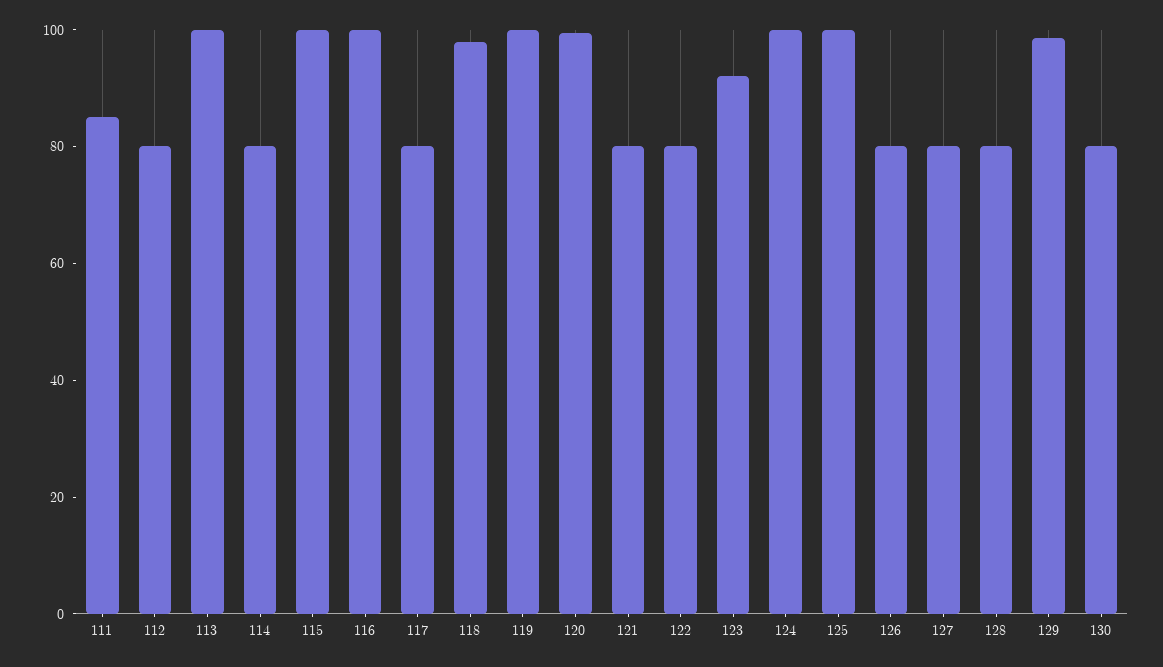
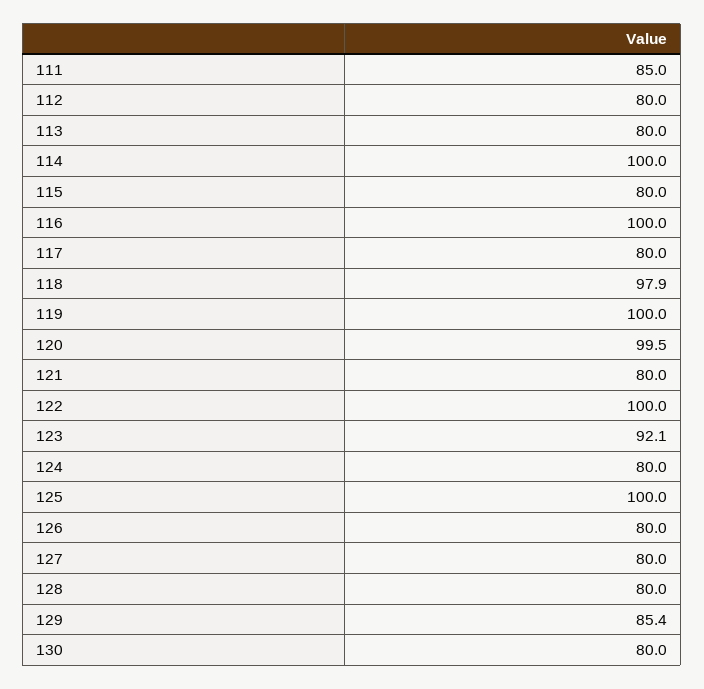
  {
    "111": 85,
    "112": 80,
-   "113": 100,
+   "113": 80,
-   "114": 80,
+   "114": 100,
-   "115": 100,
+   "115": 80,
    "116": 100,
    "117": 80,
    "118": 97.9,
    "119": 100,
    "120": 99.5,
    "121": 80,
-   "122": 80,
+   "122": 100,
    "123": 92.1,
-   "124": 100,
+   "124": 80,
    "125": 100,
    "126": 80,
    "127": 80,
    "128": 80,
-   "129": 100,
+   "129": 85.4,
    "130": 80
  }

